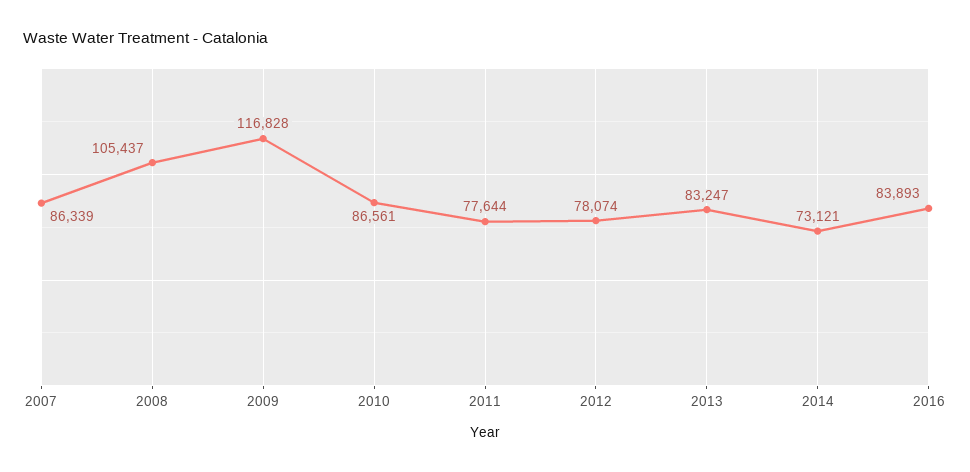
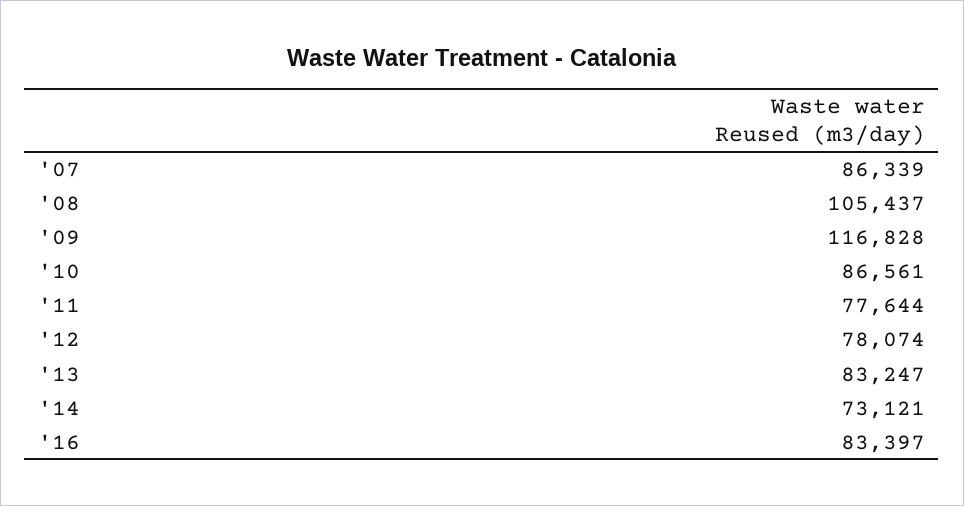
  {
    "2007": 86339,
    "2008": 105437,
    "2009": 116828,
    "2010": 86561,
    "2011": 77644,
    "2012": 78074,
    "2013": 83247,
    "2014": 73121,
-   "2016": 83893
+   "2016": 83397
  }

